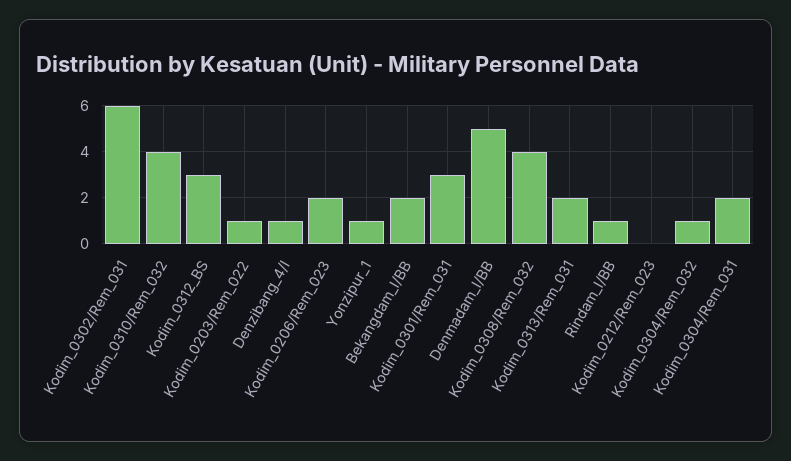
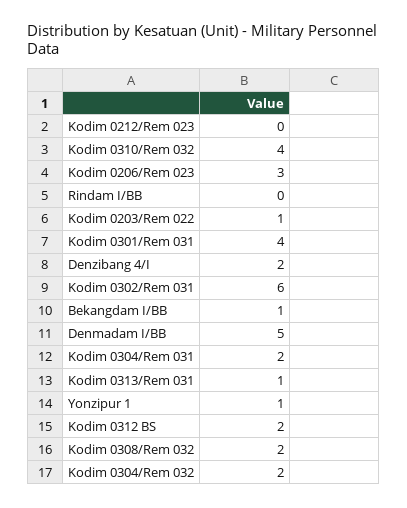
  {
    "Kodim_0302/Rem_031": 6,
    "Kodim_0310/Rem_032": 4,
-   "Kodim_0312_BS": 3,
+   "Kodim_0312_BS": 2,
    "Kodim_0203/Rem_022": 1,
-   "Denzibang_4/I": 1,
+   "Denzibang_4/I": 2,
-   "Kodim_0206/Rem_023": 2,
+   "Kodim_0206/Rem_023": 3,
    "Yonzipur_1": 1,
-   "Bekangdam_I/BB": 2,
+   "Bekangdam_I/BB": 1,
-   "Kodim_0301/Rem_031": 3,
+   "Kodim_0301/Rem_031": 4,
    "Denmadam_I/BB": 5,
-   "Kodim_0308/Rem_032": 4,
+   "Kodim_0308/Rem_032": 2,
-   "Kodim_0313/Rem_031": 2,
+   "Kodim_0313/Rem_031": 1,
-   "Rindam_I/BB": 1,
+   "Rindam_I/BB": 0,
    "Kodim_0212/Rem_023": 0,
-   "Kodim_0304/Rem_032": 1,
+   "Kodim_0304/Rem_032": 2,
    "Kodim_0304/Rem_031": 2
  }

